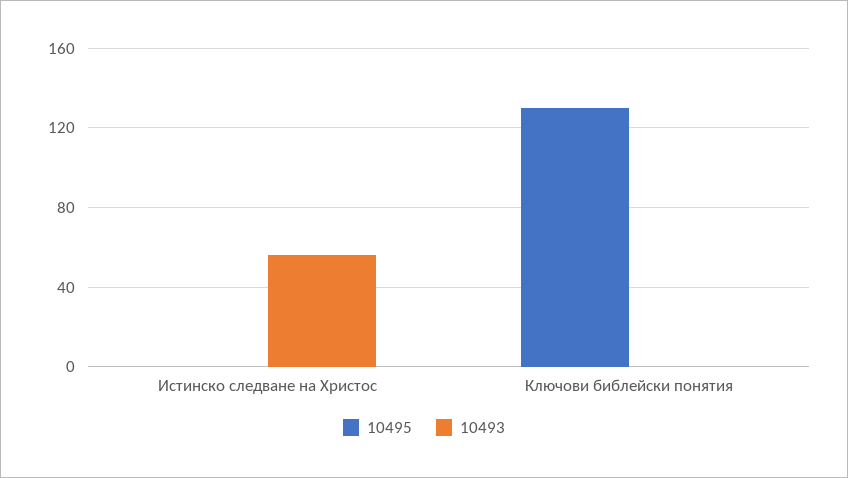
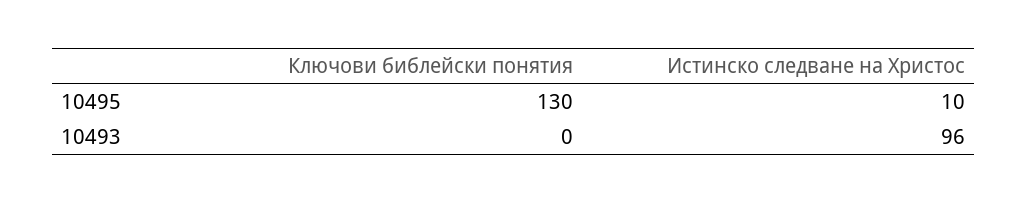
  {
    "10495": {
-     "Истинско следване на Христос": 0,
+     "Истинско следване на Христос": 10,
      "Ключови библейски понятия": 130
    },
    "10493": {
-     "Истинско следване на Христос": 55,
+     "Истинско следване на Христос": 96,
      "Ключови библейски понятия": 0
    }
  }

